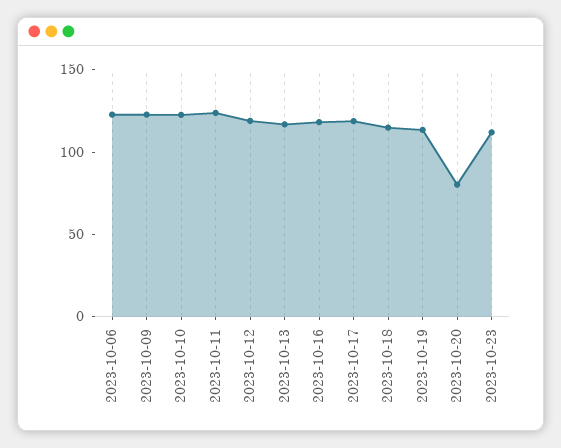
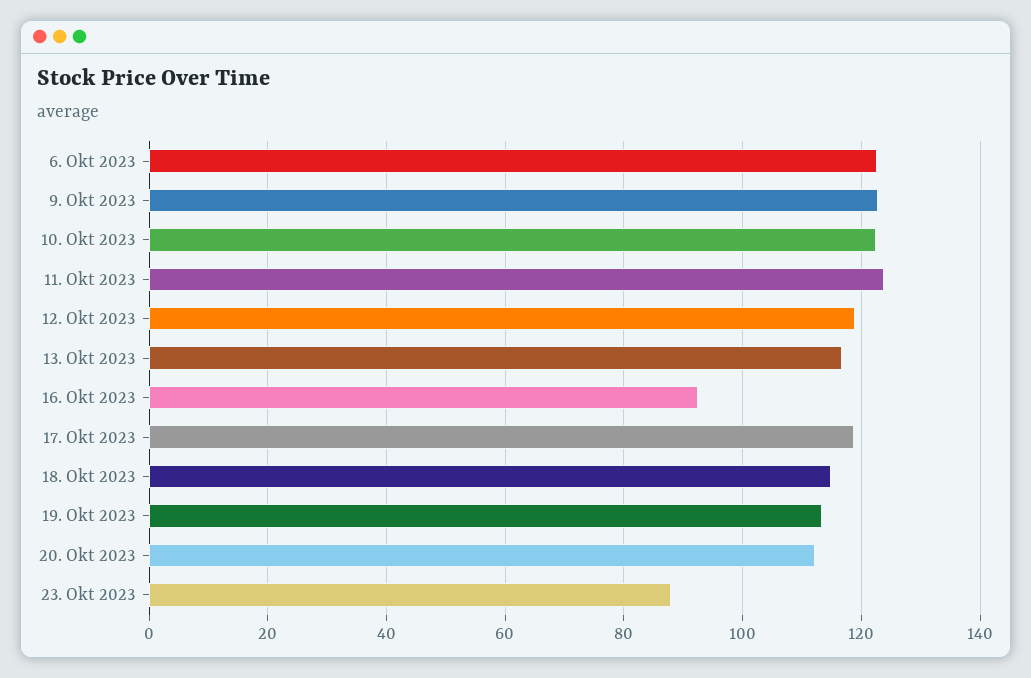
  {
    "2023-10-06": 122,
    "2023-10-09": 122,
    "2023-10-10": 122,
    "2023-10-11": 124,
    "2023-10-12": 120,
    "2023-10-13": 116,
-   "2023-10-16": 120,
+   "2023-10-16": 92,
    "2023-10-17": 118,
    "2023-10-18": 114,
    "2023-10-19": 114,
-   "2023-10-20": 80,
+   "2023-10-20": 112,
-   "2023-10-23": 110
+   "2023-10-23": 88
  }

